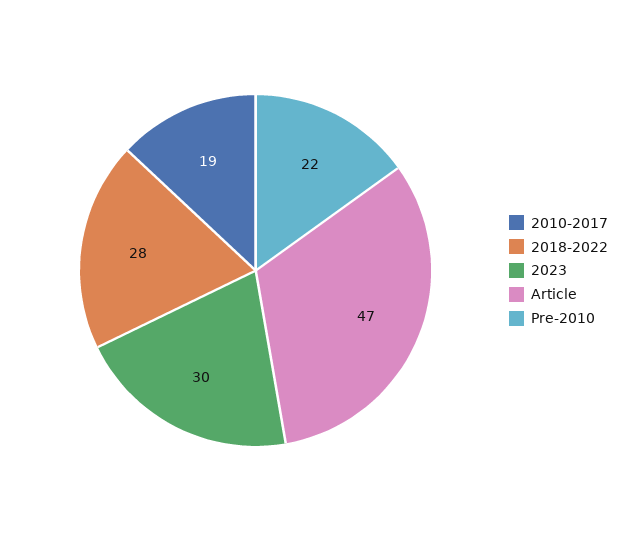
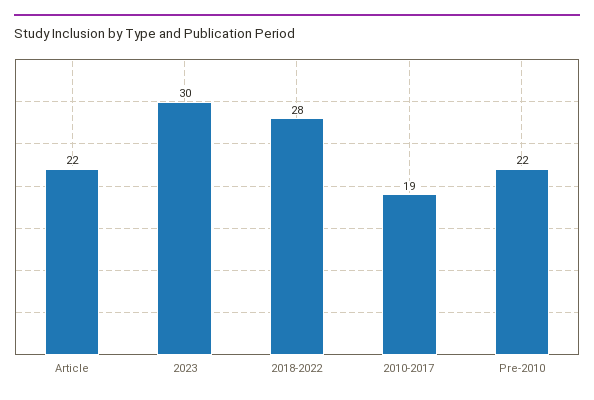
  {
    "2010-2017": 19,
    "2018-2022": 28,
    "2023": 30,
-   "Article": 47,
+   "Article": 22,
    "Pre-2010": 22
  }

